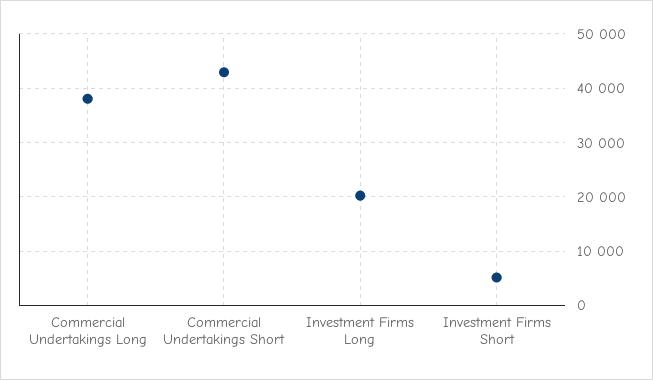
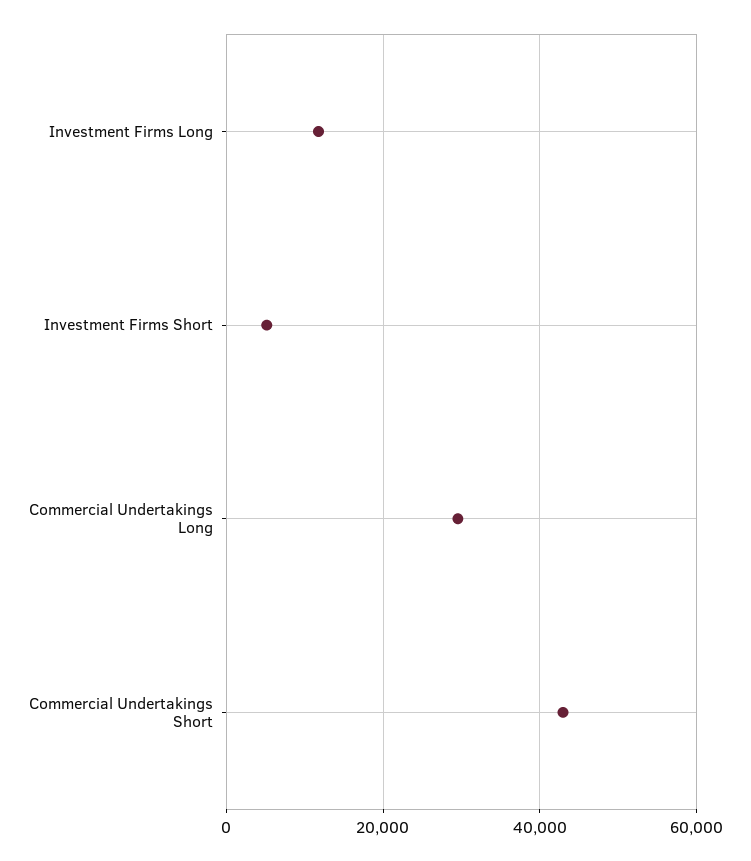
  {
-   "Commercial Undertakings Long": 38000,
+   "Commercial Undertakings Long": 30000,
    "Commercial Undertakings Short": 42000,
-   "Investment Firms Long": 20000,
+   "Investment Firms Long": 12000,
    "Investment Firms Short": 6000
  }

